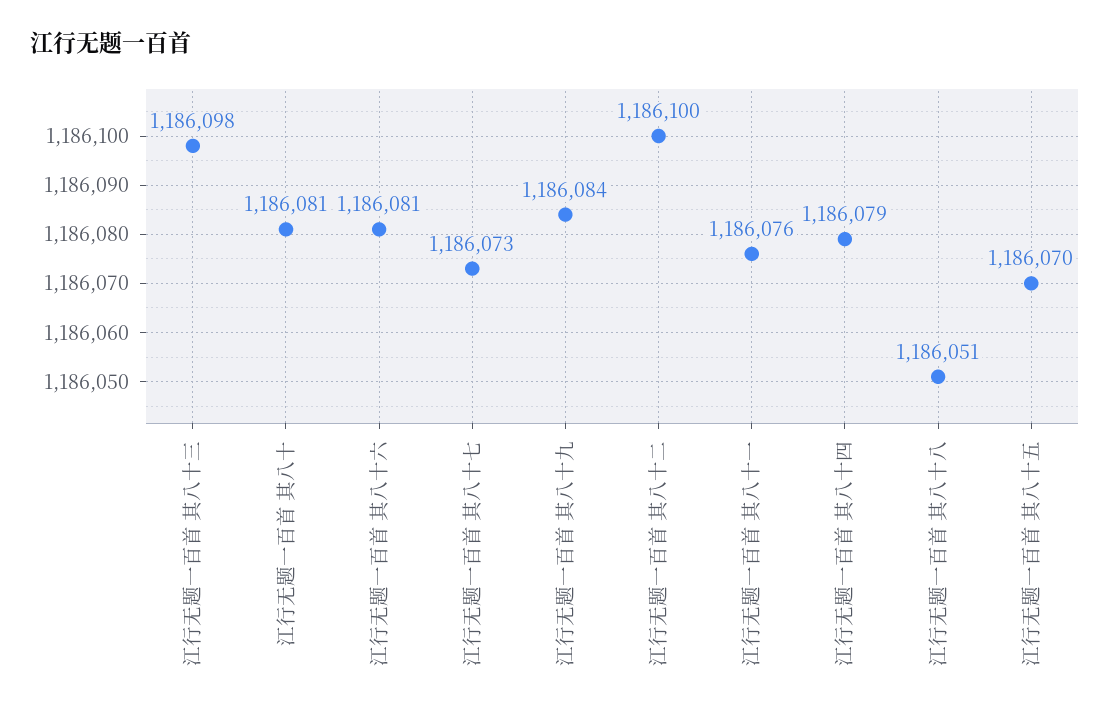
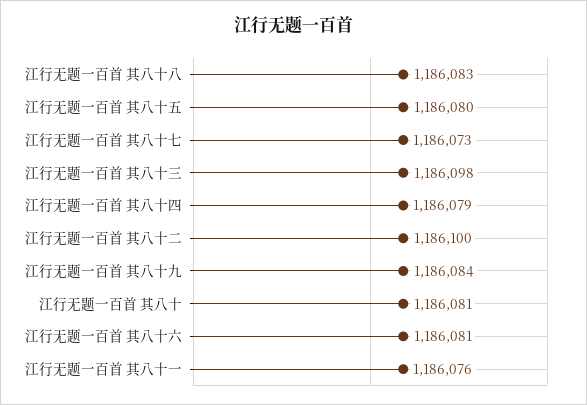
  {
    "江行无题一百首 其八十三": 1186098,
    "江行无题一百首 其八十": 1186081,
    "江行无题一百首 其八十六": 1186081,
    "江行无题一百首 其八十七": 1186073,
    "江行无题一百首 其八十九": 1186084,
    "江行无题一百首 其八十二": 1186100,
    "江行无题一百首 其八十一": 1186076,
    "江行无题一百首 其八十四": 1186079,
-   "江行无题一百首 其八十八": 1186051,
+   "江行无题一百首 其八十八": 1186083,
-   "江行无题一百首 其八十五": 1186070
+   "江行无题一百首 其八十五": 1186080
  }

